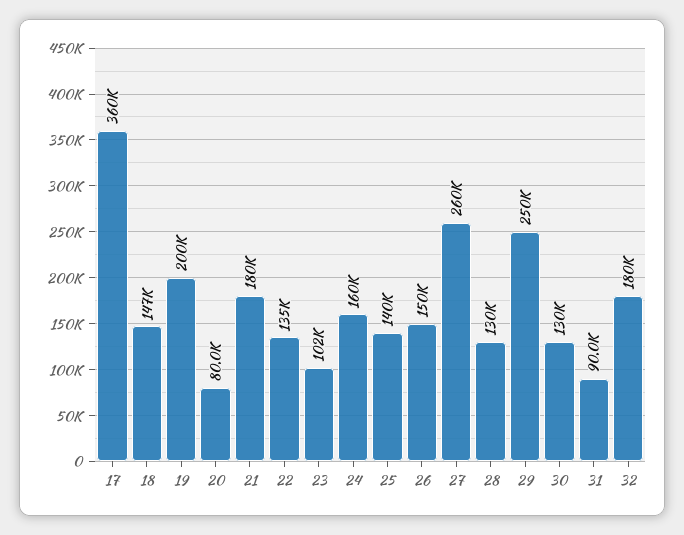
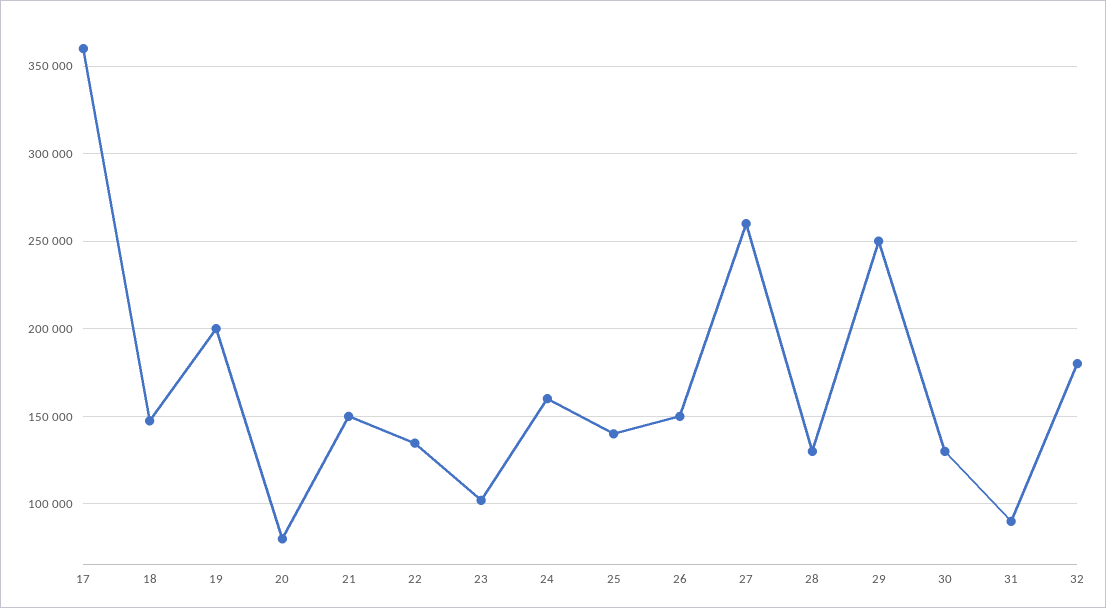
  {
    "17": 360000,
    "18": 147000,
    "19": 200000,
    "20": 80000,
-   "21": 180000,
+   "21": 150000,
    "22": 135000,
    "23": 102000,
    "24": 160000,
    "25": 140000,
    "26": 150000,
    "27": 260000,
    "28": 130000,
    "29": 250000,
    "30": 130000,
    "31": 90000,
    "32": 180000
  }

